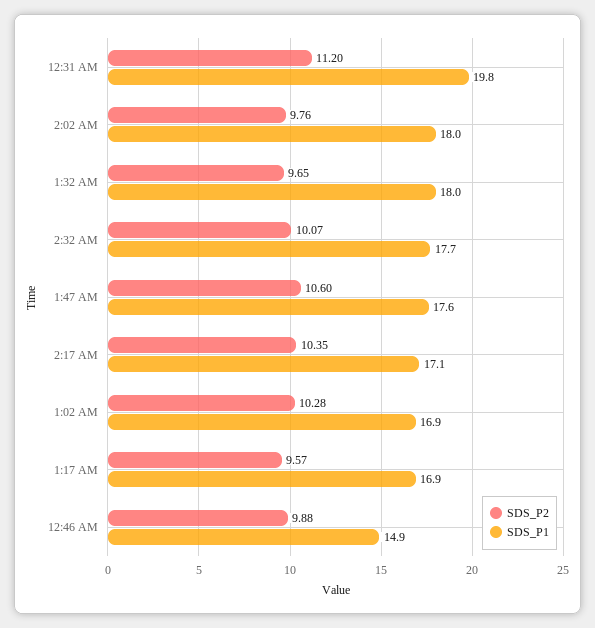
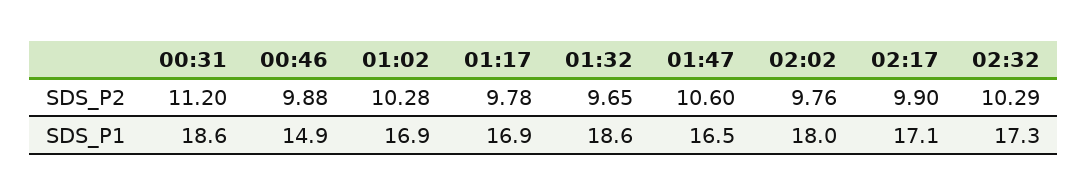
  {
    "SDS_P2": {
      "12:31 AM": 11.2,
      "2:02 AM": 9.76,
      "1:32 AM": 9.65,
-     "2:32 AM": 10.07,
+     "2:32 AM": 10.29,
      "1:47 AM": 10.6,
-     "2:17 AM": 10.35,
+     "2:17 AM": 9.9,
      "1:02 AM": 10.28,
-     "1:17 AM": 9.57,
+     "1:17 AM": 9.78,
      "12:46 AM": 9.88
    },
    "SDS_P1": {
-     "12:31 AM": 19.8,
+     "12:31 AM": 18.6,
      "2:02 AM": 18,
-     "1:32 AM": 18,
+     "1:32 AM": 18.6,
-     "2:32 AM": 17.7,
+     "2:32 AM": 17.3,
-     "1:47 AM": 17.6,
+     "1:47 AM": 16.5,
      "2:17 AM": 17.1,
      "1:02 AM": 16.9,
      "1:17 AM": 16.9,
      "12:46 AM": 14.9
    }
  }

